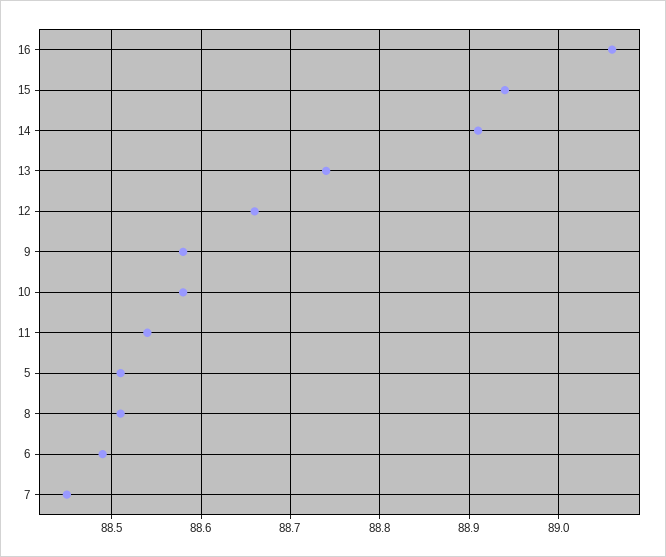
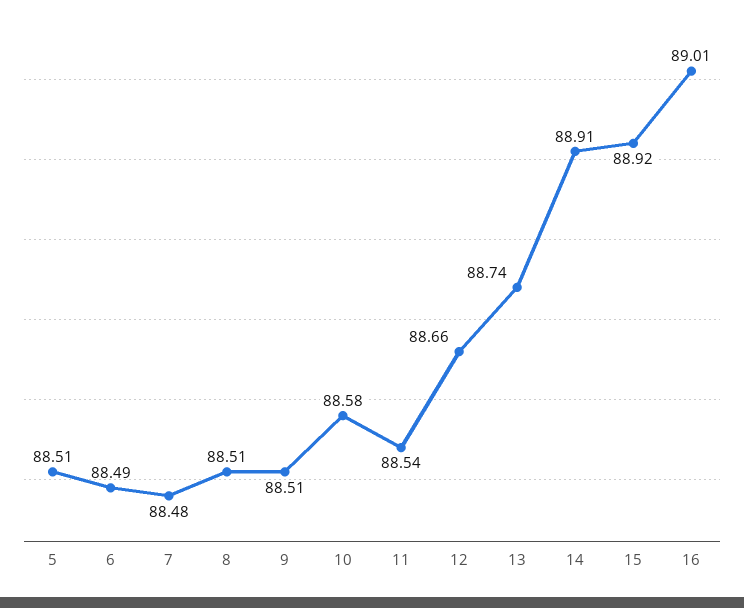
  {
-   "16": 89.06,
+   "16": 89.01,
-   "15": 88.94,
+   "15": 88.92,
    "14": 88.91,
    "13": 88.74,
    "12": 88.66,
-   "9": 88.58,
+   "9": 88.51,
    "10": 88.58,
    "11": 88.54,
    "5": 88.51,
    "8": 88.51,
    "6": 88.49,
-   "7": 88.45
+   "7": 88.48
  }

